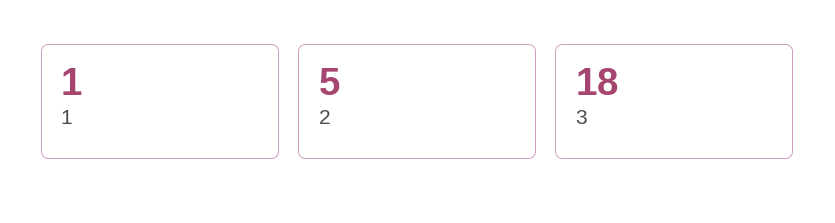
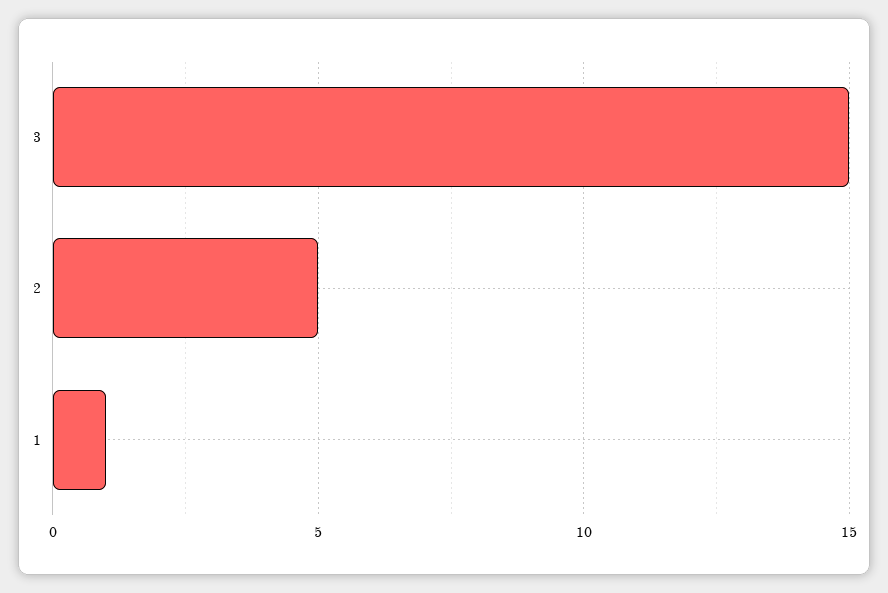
  {
    "1": 1,
    "2": 5,
-   "3": 18
+   "3": 15
  }

